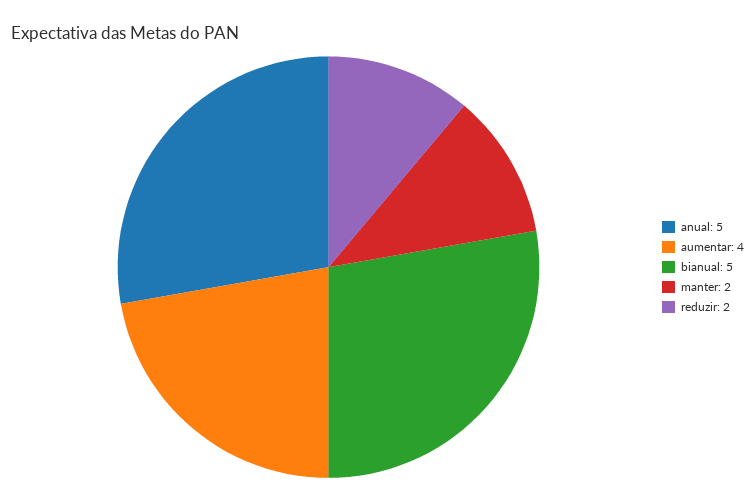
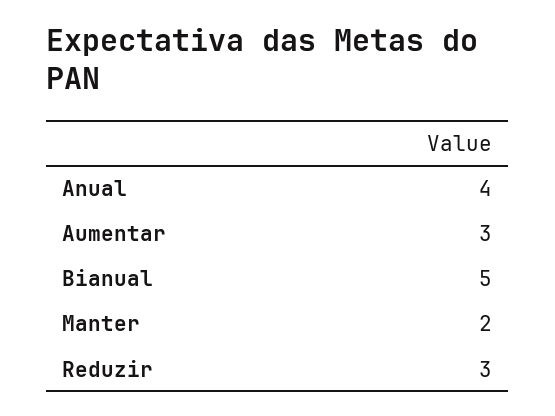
  {
-   "anual": 5,
+   "anual": 4,
-   "aumentar": 4,
+   "aumentar": 3,
    "bianual": 5,
    "manter": 2,
-   "reduzir": 2
+   "reduzir": 3
  }

